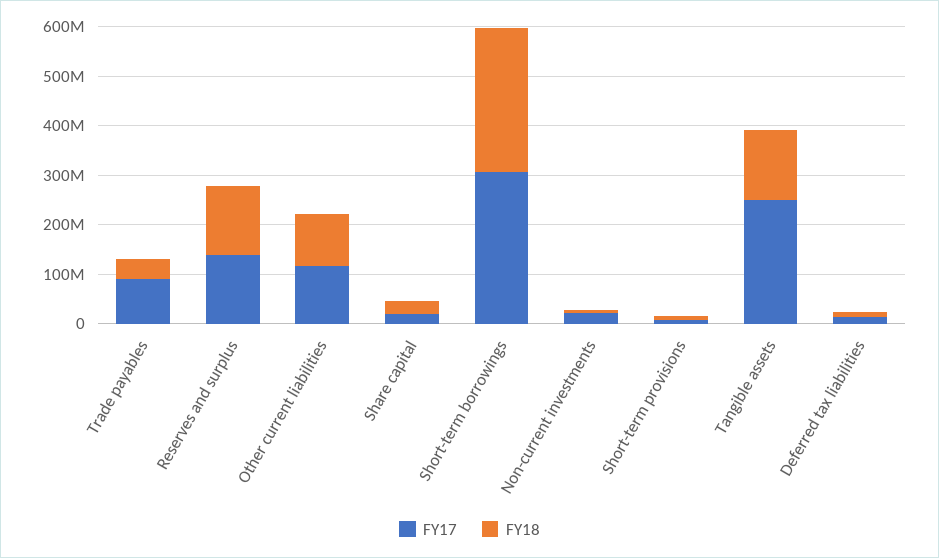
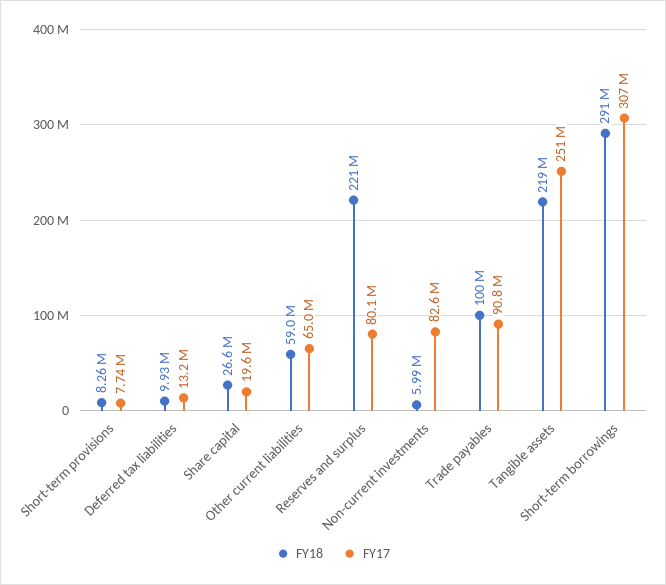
  {
    "FY17": {
      "Trade payables": 90800000,
-     "Reserves and surplus": 140000000,
+     "Reserves and surplus": 80100000,
-     "Other current liabilities": 120000000,
+     "Other current liabilities": 65000000,
      "Share capital": 19600000,
      "Short-term borrowings": 307000000,
-     "Non-current investments": 20000000,
+     "Non-current investments": 82600000,
      "Short-term provisions": 7740000,
      "Tangible assets": 251000000,
      "Deferred tax liabilities": 13200000
    },
    "FY18": {
-     "Trade payables": 40000000,
+     "Trade payables": 100000000,
-     "Reserves and surplus": 140000000,
+     "Reserves and surplus": 221000000,
-     "Other current liabilities": 100000000,
+     "Other current liabilities": 59000000,
      "Share capital": 26600000,
      "Short-term borrowings": 291000000,
      "Non-current investments": 5990000,
      "Short-term provisions": 8260000,
-     "Tangible assets": 140000000,
+     "Tangible assets": 219000000,
      "Deferred tax liabilities": 9930000
    }
  }

